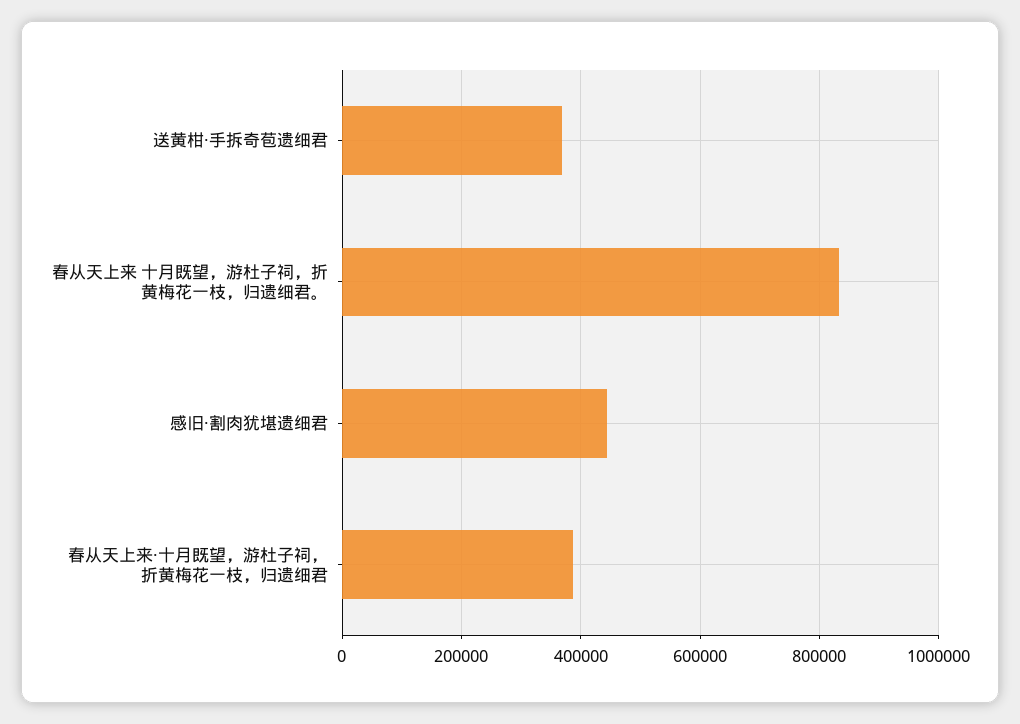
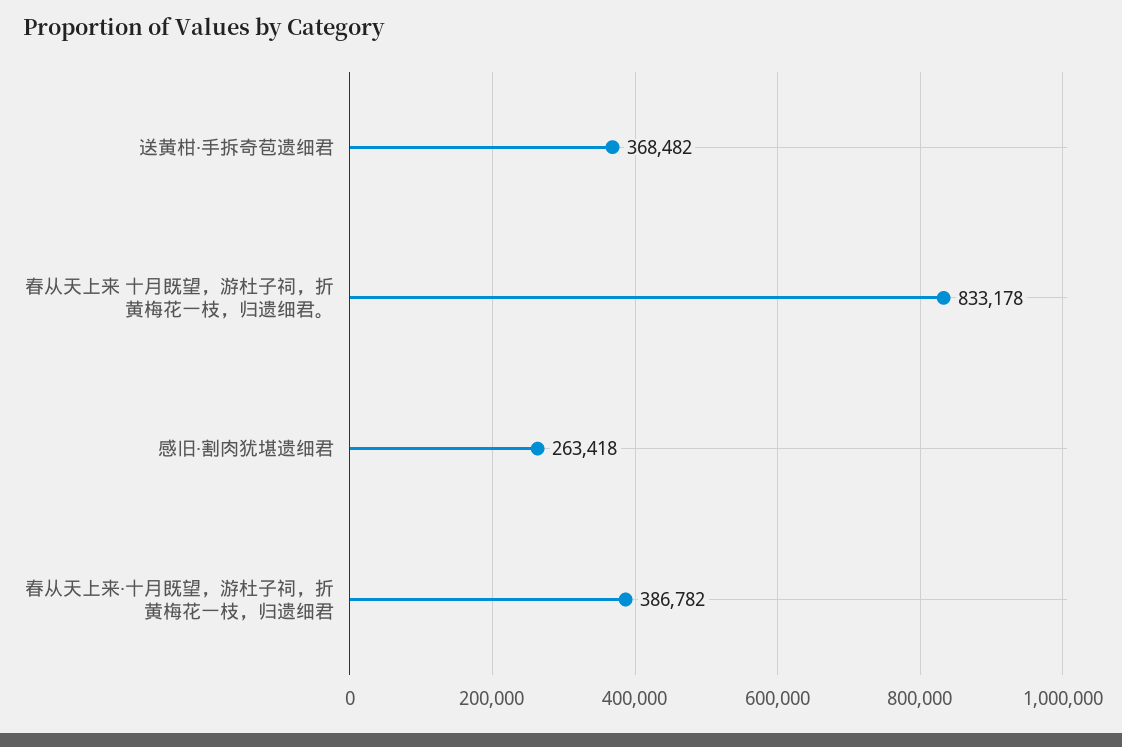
  {
    "送黄柑·手拆奇苞遗细君": 368482,
    "春从天上来 十月既望，游杜子祠，折黄梅花一枝，归遗细君。": 833178,
-   "感旧·割肉犹堪遗细君": 440000,
+   "感旧·割肉犹堪遗细君": 263418,
    "春从天上来·十月既望，游杜子祠，折黄梅花一枝，归遗细君": 386782
  }

